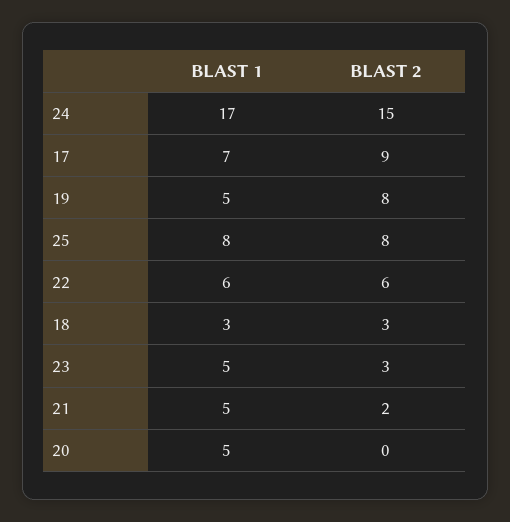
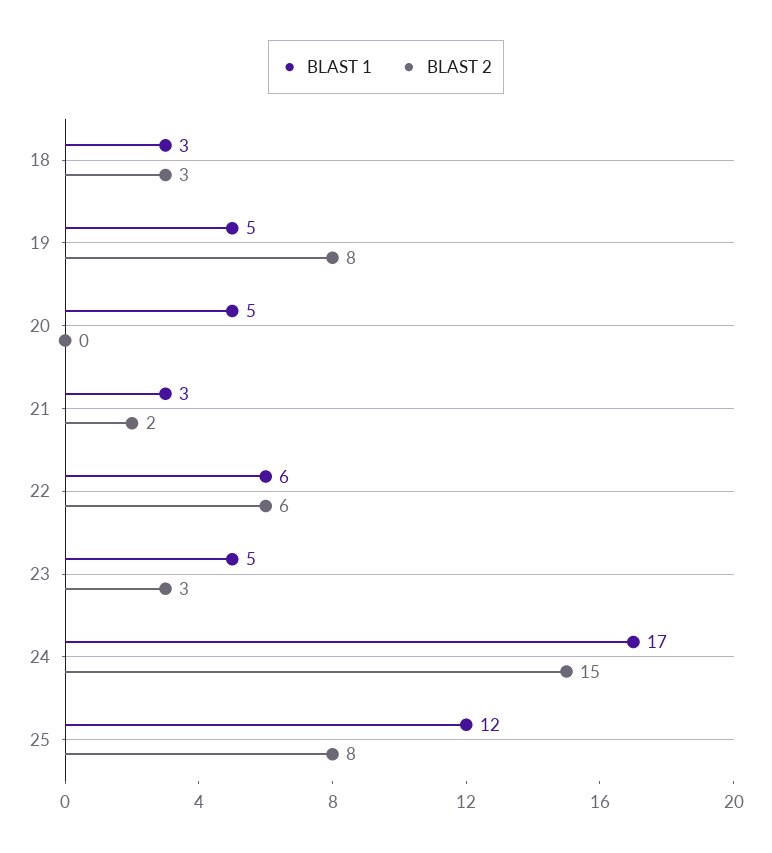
  {
    "BLAST 1": {
      "24": 17,
-     "17": 7,
      "19": 5,
-     "25": 8,
+     "25": 12,
      "22": 6,
      "18": 3,
      "23": 5,
-     "21": 5,
+     "21": 3,
      "20": 5
    },
    "BLAST 2": {
      "24": 15,
-     "17": 9,
      "19": 8,
      "25": 8,
      "22": 6,
      "18": 3,
      "23": 3,
      "21": 2,
      "20": 0
    }
  }

